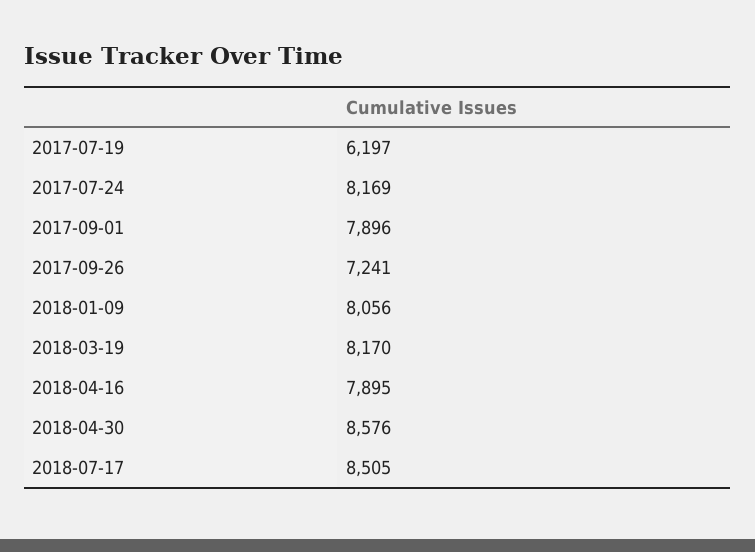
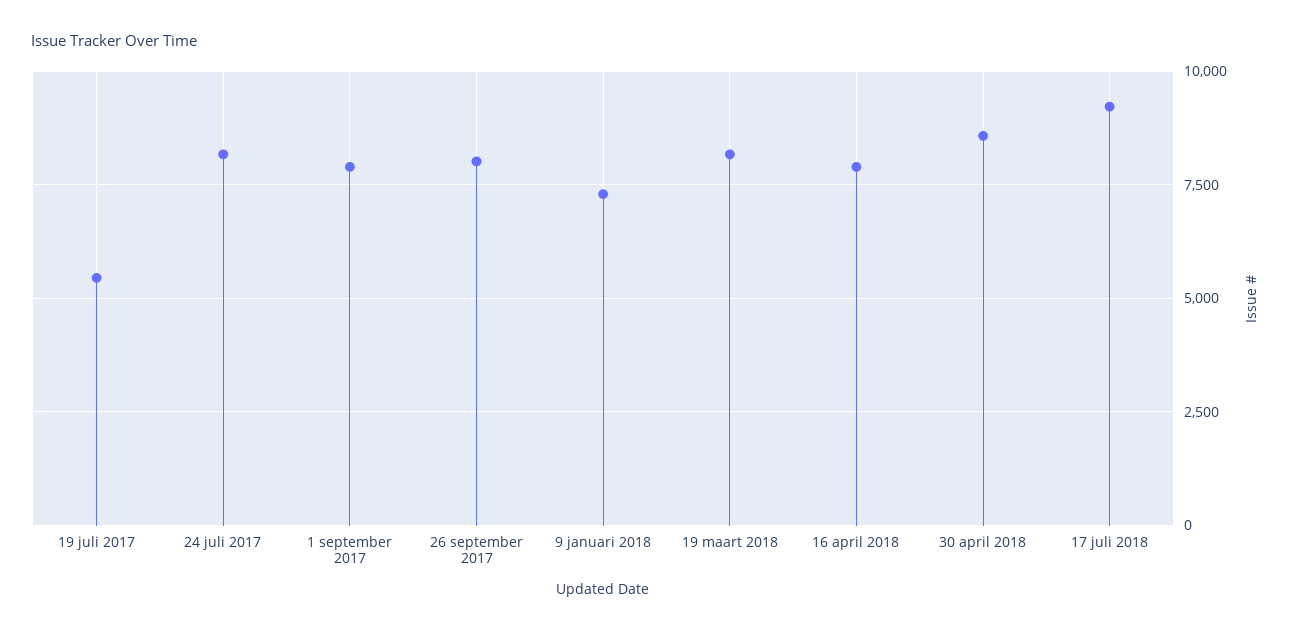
  {
-   "2017-07-19": 6197,
+   "2017-07-19": 5500,
    "2017-07-24": 8169,
    "2017-09-01": 7896,
-   "2017-09-26": 7241,
+   "2017-09-26": 8000,
-   "2018-01-09": 8056,
+   "2018-01-09": 7250,
    "2018-03-19": 8170,
    "2018-04-16": 7895,
    "2018-04-30": 8576,
-   "2018-07-17": 8505
+   "2018-07-17": 9250
  }

